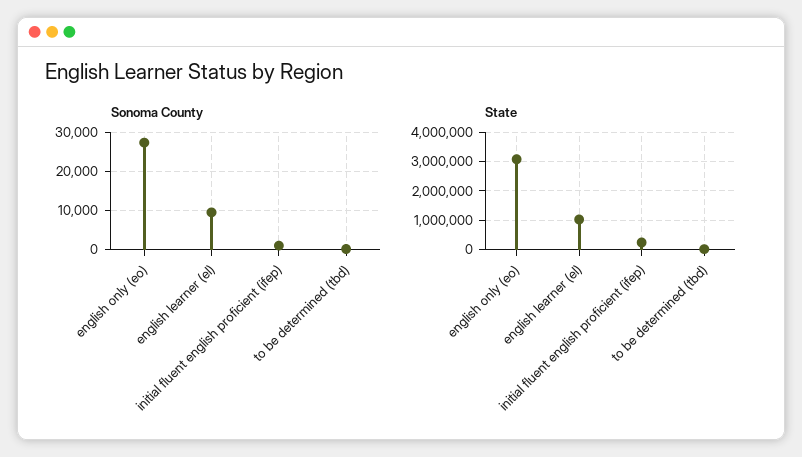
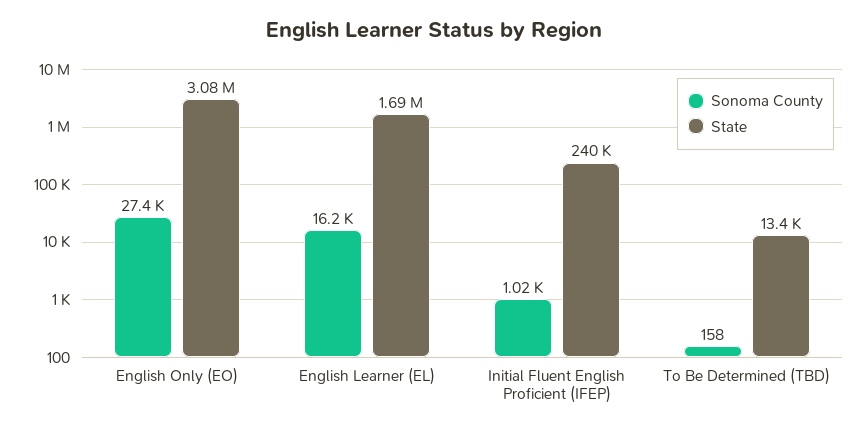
  {
    "Sonoma County": {
      "english only (eo)": 27400,
-     "english learner (el)": 10000,
+     "english learner (el)": 16200,
      "initial fluent english proficient (ifep)": 1020,
      "to be determined (tbd)": 158
    },
    "State": {
      "english only (eo)": 3080000,
-     "english learner (el)": 1000000,
+     "english learner (el)": 1690000,
      "initial fluent english proficient (ifep)": 240000,
      "to be determined (tbd)": 13400
    }
  }

